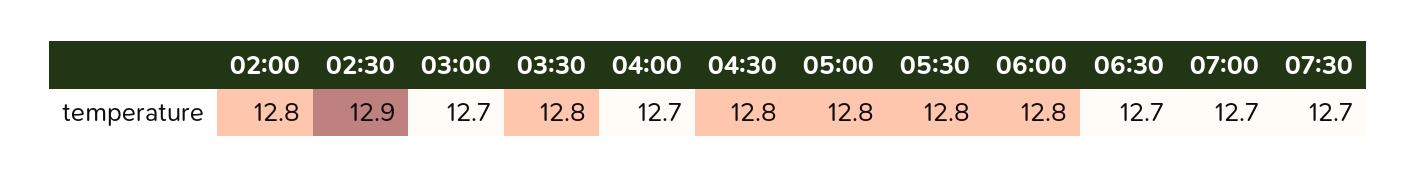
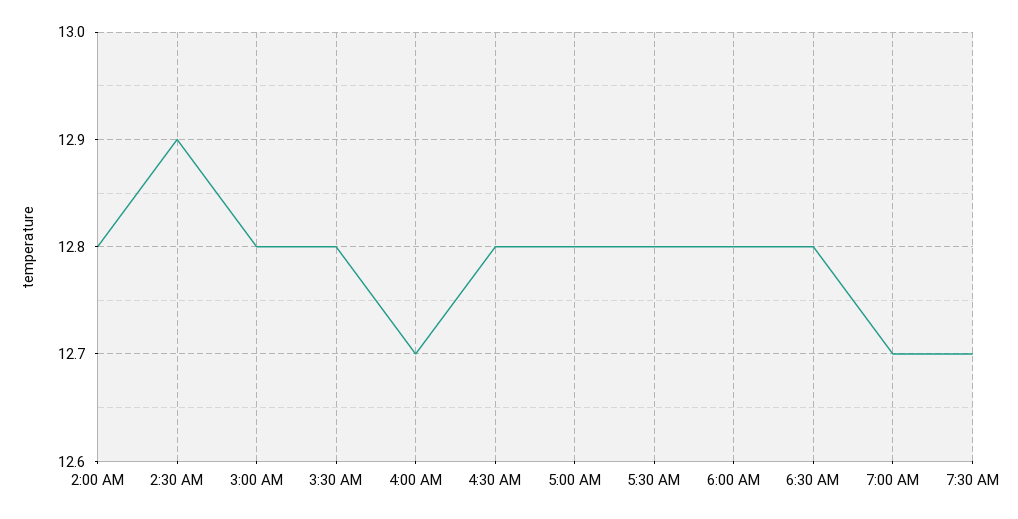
  {
    "02:00": 12.8,
    "02:30": 12.9,
-   "03:00": 12.7,
+   "03:00": 12.8,
    "03:30": 12.8,
    "04:00": 12.7,
    "04:30": 12.8,
    "05:00": 12.8,
    "05:30": 12.8,
    "06:00": 12.8,
-   "06:30": 12.7,
+   "06:30": 12.8,
    "07:00": 12.7,
    "07:30": 12.7
  }

